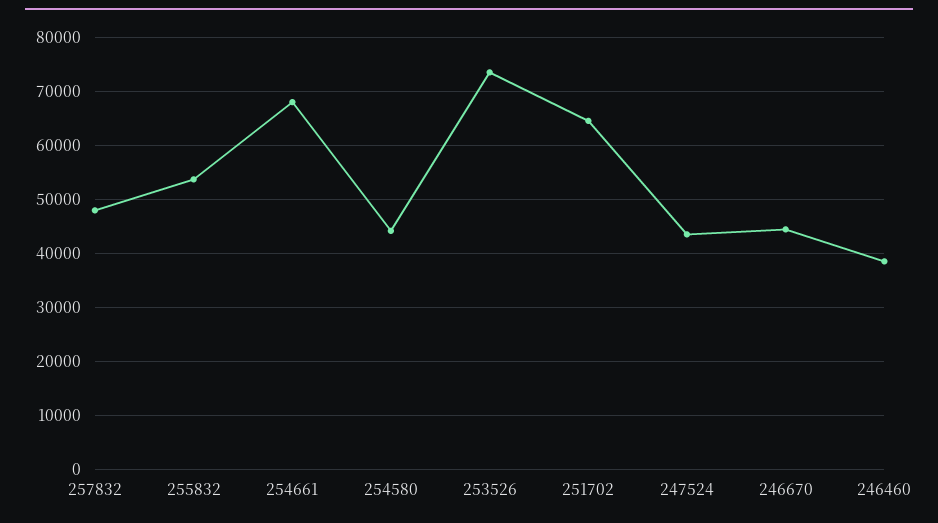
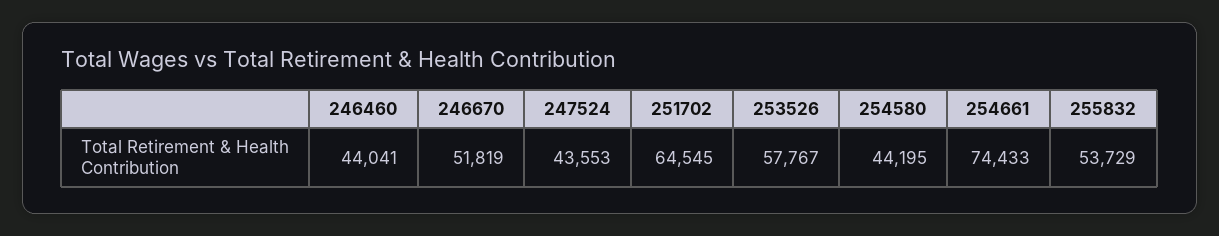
  {
-   "257832": 48000,
    "255832": 53729,
-   "254661": 68000,
+   "254661": 74433,
    "254580": 44195,
-   "253526": 74000,
+   "253526": 57767,
    "251702": 64545,
    "247524": 43553,
-   "246670": 44000,
+   "246670": 51819,
-   "246460": 38000
+   "246460": 44041
  }

